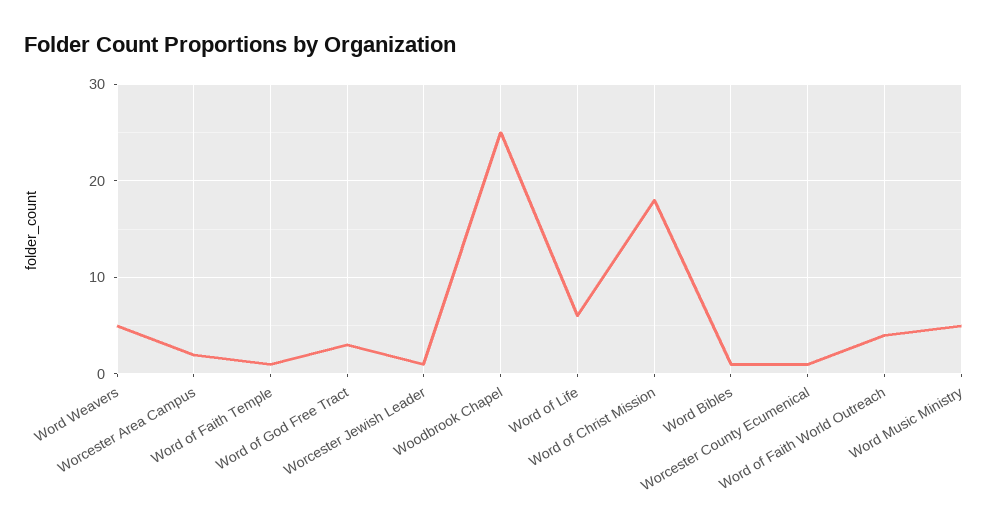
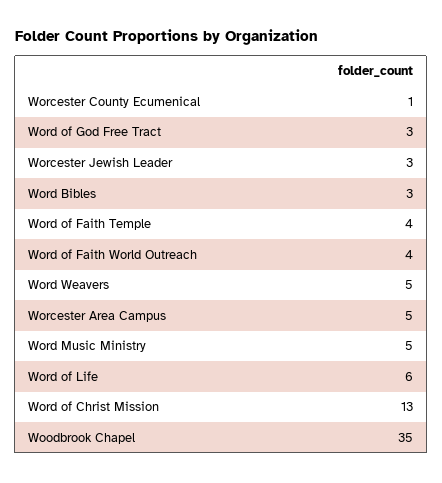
  {
    "Word Weavers": 5,
-   "Worcester Area Campus": 2,
+   "Worcester Area Campus": 5,
-   "Word of Faith Temple": 1,
+   "Word of Faith Temple": 4,
    "Word of God Free Tract": 3,
-   "Worcester Jewish Leader": 1,
+   "Worcester Jewish Leader": 3,
-   "Woodbrook Chapel": 25,
+   "Woodbrook Chapel": 35,
    "Word of Life": 6,
-   "Word of Christ Mission": 18,
+   "Word of Christ Mission": 13,
-   "Word Bibles": 1,
+   "Word Bibles": 3,
    "Worcester County Ecumenical": 1,
    "Word of Faith World Outreach": 4,
    "Word Music Ministry": 5
  }

